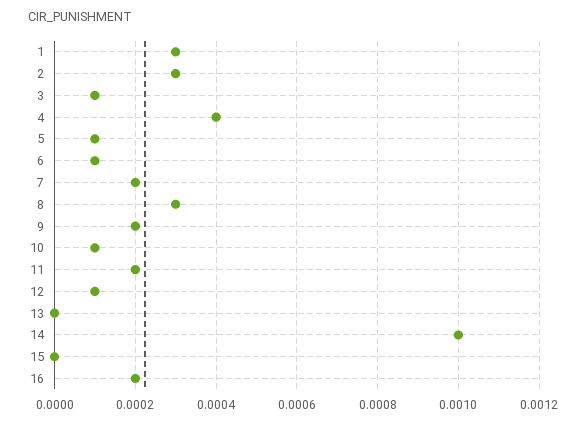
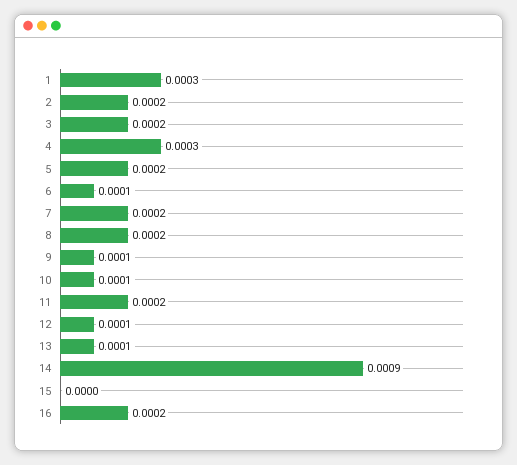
  {
    "1": 0.0003,
-   "2": 0.0003,
+   "2": 0.0002,
-   "3": 0.0001,
+   "3": 0.0002,
-   "4": 0.0004,
+   "4": 0.0003,
-   "5": 0.0001,
+   "5": 0.0002,
    "6": 0.0001,
    "7": 0.0002,
-   "8": 0.0003,
+   "8": 0.0002,
-   "9": 0.0002,
+   "9": 0.0001,
    "10": 0.0001,
    "11": 0.0002,
    "12": 0.0001,
-   "13": 0,
+   "13": 0.0001,
-   "14": 0.001,
+   "14": 0.0009,
    "15": 0,
    "16": 0.0002
  }

